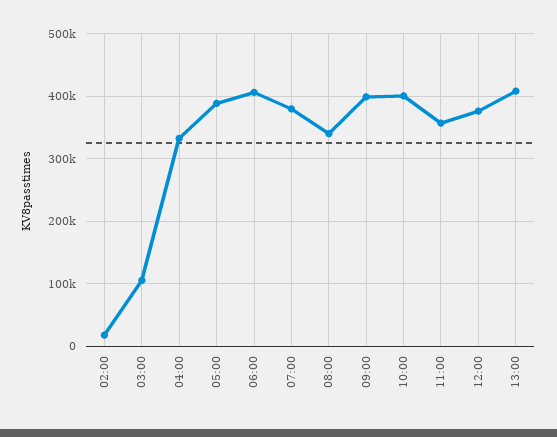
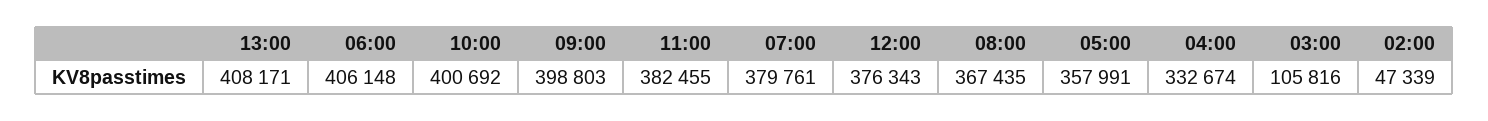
  {
-   "02:00": 20000,
+   "02:00": 47339,
    "03:00": 105816,
    "04:00": 332674,
-   "05:00": 390000,
+   "05:00": 357991,
    "06:00": 406148,
    "07:00": 379761,
-   "08:00": 340000,
+   "08:00": 367435,
    "09:00": 398803,
    "10:00": 400692,
-   "11:00": 360000,
+   "11:00": 382455,
    "12:00": 376343,
    "13:00": 408171
  }

